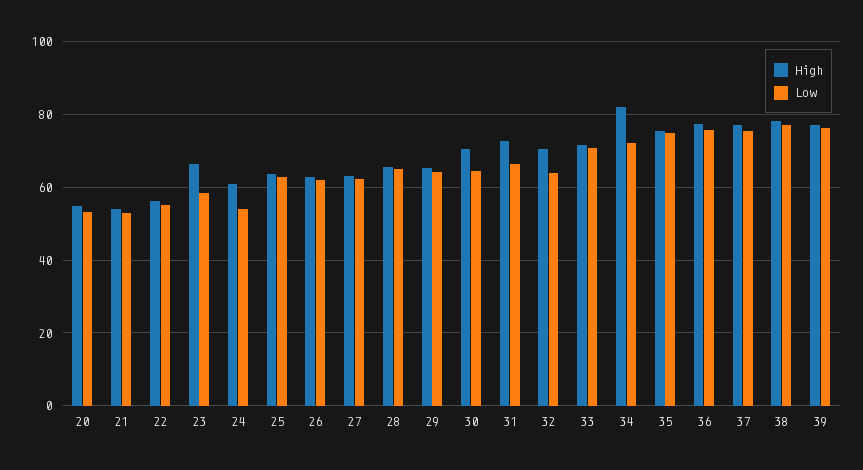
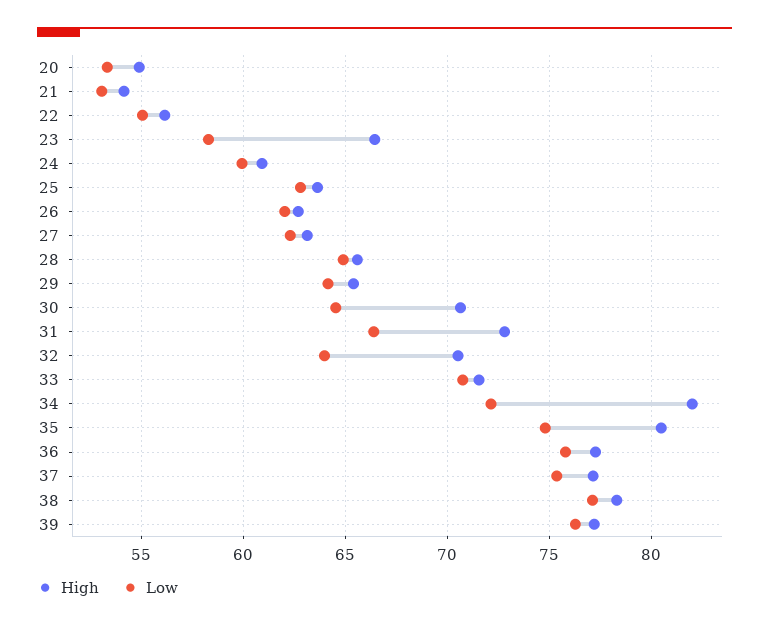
  {
    "High": {
      "20": 55,
      "21": 54,
      "22": 56,
      "23": 66.5,
      "24": 61,
      "25": 63.5,
      "26": 62.5,
      "27": 63,
      "28": 65.5,
      "29": 65.5,
      "30": 70.5,
      "31": 73,
      "32": 70.5,
      "33": 71.5,
      "34": 82,
-     "35": 76,
+     "35": 80.5,
      "36": 77.5,
      "37": 77,
      "38": 78.5,
      "39": 77
    },
    "Low": {
      "20": 53.5,
      "21": 53,
      "22": 55,
      "23": 58.5,
-     "24": 54,
+     "24": 60,
      "25": 63,
      "26": 62,
      "27": 62.5,
      "28": 65,
      "29": 64,
      "30": 64.5,
      "31": 66.5,
      "32": 64,
      "33": 71,
      "34": 72,
      "35": 75,
      "36": 76,
      "37": 75.5,
      "38": 77,
      "39": 76.5
    }
  }

